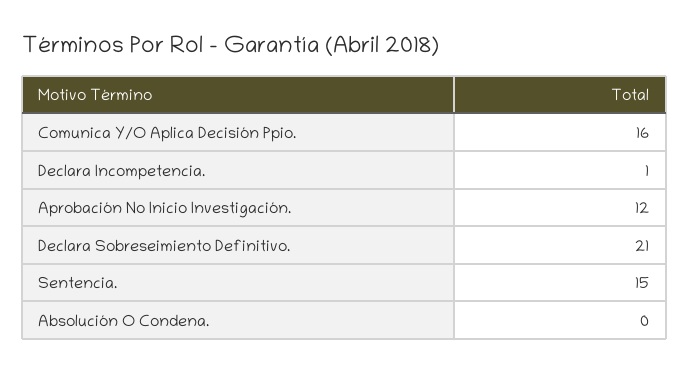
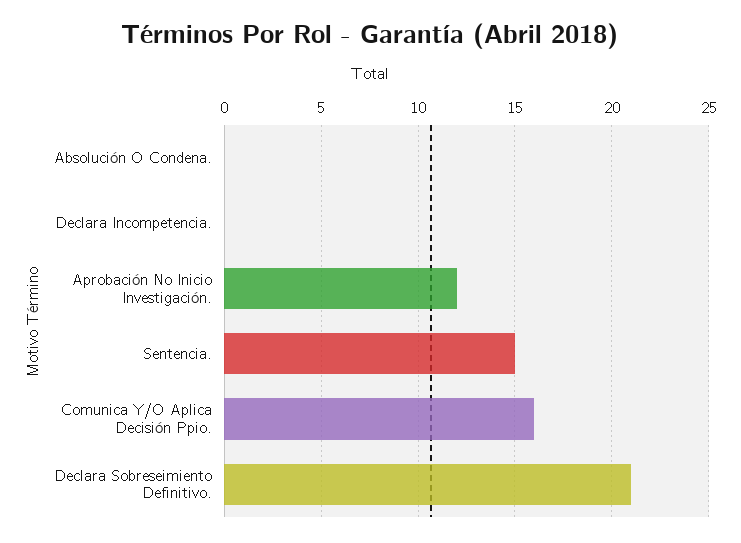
  {
    "Comunica Y/O Aplica Decisión Ppio.": 16,
-   "Declara Incompetencia.": 1,
+   "Declara Incompetencia.": 0,
    "Aprobación No Inicio Investigación.": 12,
    "Declara Sobreseimiento Definitivo.": 21,
    "Sentencia.": 15,
    "Absolución O Condena.": 0
  }

